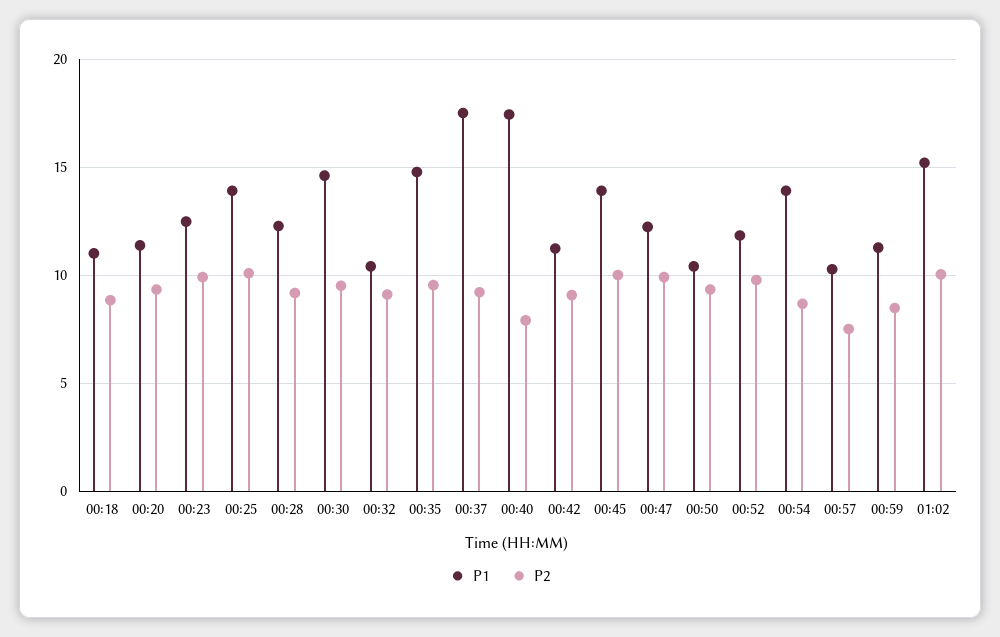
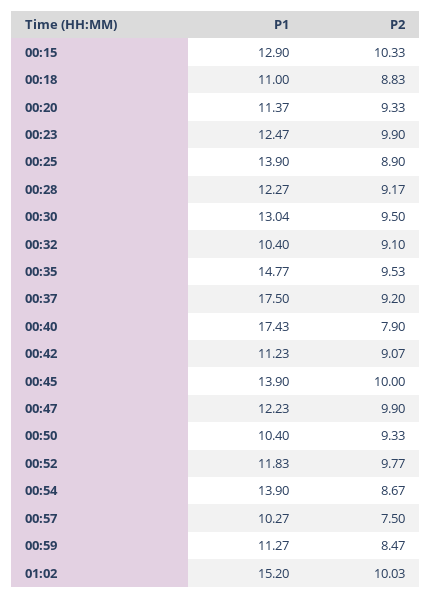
  {
    "P1": {
      "00:18": 11,
      "00:20": 11.37,
      "00:23": 12.47,
      "00:25": 13.9,
      "00:28": 12.27,
-     "00:30": 14.5,
+     "00:30": 13.04,
      "00:32": 10.4,
      "00:35": 14.77,
      "00:37": 17.5,
      "00:40": 17.43,
      "00:42": 11.23,
      "00:45": 13.9,
      "00:47": 12.23,
      "00:50": 10.4,
      "00:52": 11.83,
      "00:54": 13.9,
      "00:57": 10.27,
      "00:59": 11.27,
-     "01:02": 15.2
+     "01:02": 15.2,
+     "00:15": 12.9
    },
    "P2": {
      "00:18": 8.83,
      "00:20": 9.33,
      "00:23": 9.9,
-     "00:25": 10,
+     "00:25": 8.9,
      "00:28": 9.17,
      "00:30": 9.5,
      "00:32": 9.1,
      "00:35": 9.53,
      "00:37": 9.2,
      "00:40": 7.9,
      "00:42": 9.07,
      "00:45": 10,
      "00:47": 9.9,
      "00:50": 9.33,
      "00:52": 9.77,
      "00:54": 8.67,
      "00:57": 7.5,
      "00:59": 8.47,
-     "01:02": 10.03
+     "01:02": 10.03,
+     "00:15": 10.33
    }
  }

